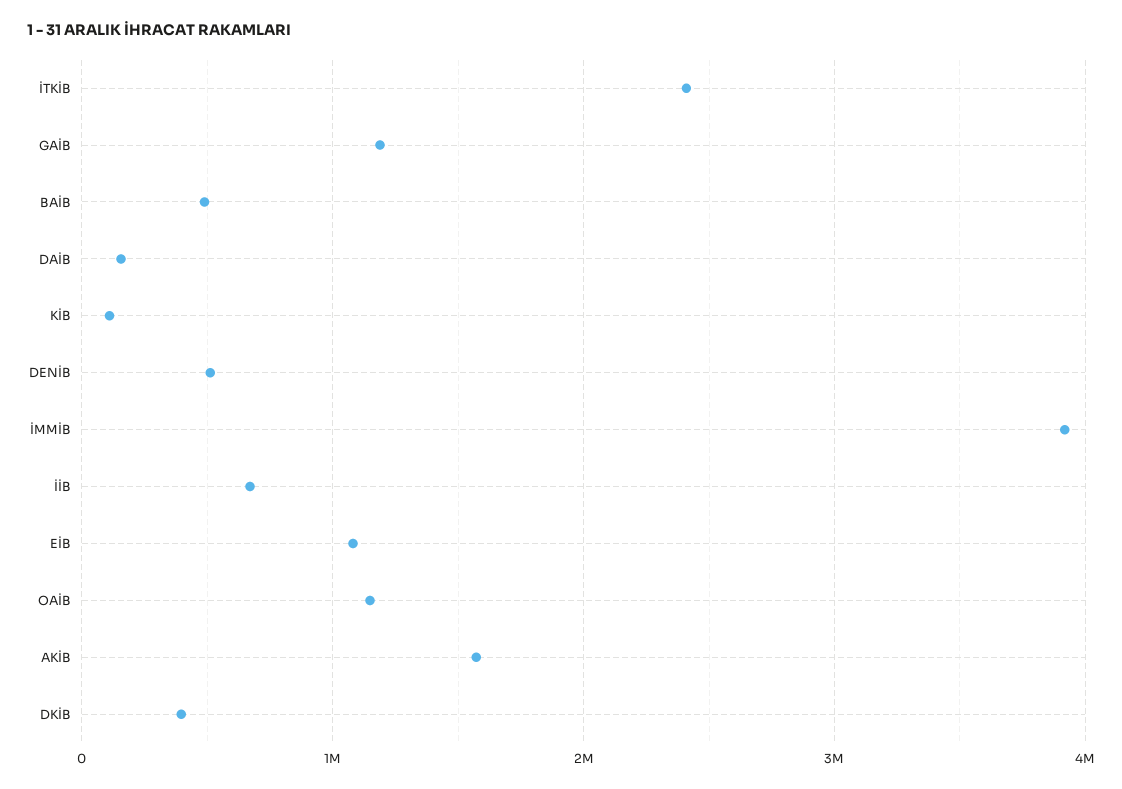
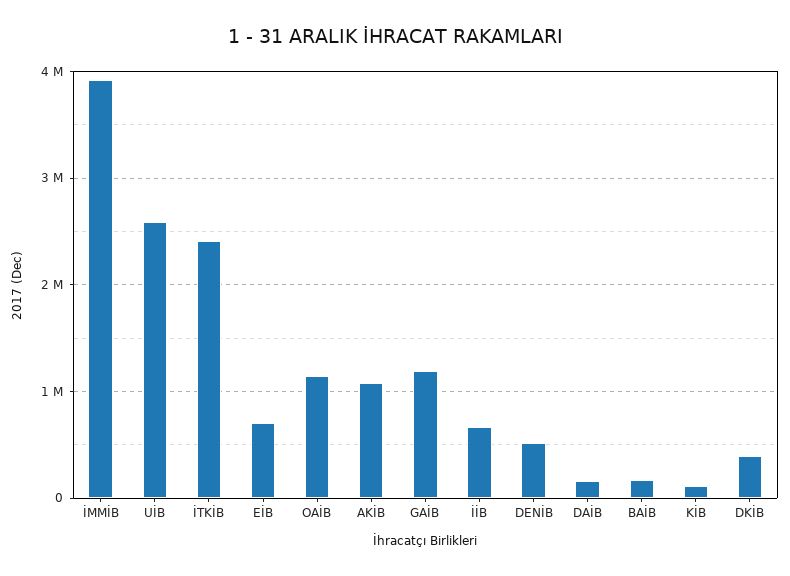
  {
    "İTKİB": 2400000,
    "GAİB": 1200000,
-   "BAİB": 500000,
+   "BAİB": 200000,
    "DAİB": 200000,
    "KİB": 100000,
    "DENİB": 500000,
    "İMMİB": 3900000,
    "İİB": 700000,
-   "EİB": 1100000,
+   "EİB": 700000,
    "OAİB": 1100000,
-   "AKİB": 1600000,
+   "AKİB": 1100000,
-   "DKİB": 400000
+   "DKİB": 400000,
+   "UİB": 2600000
  }

